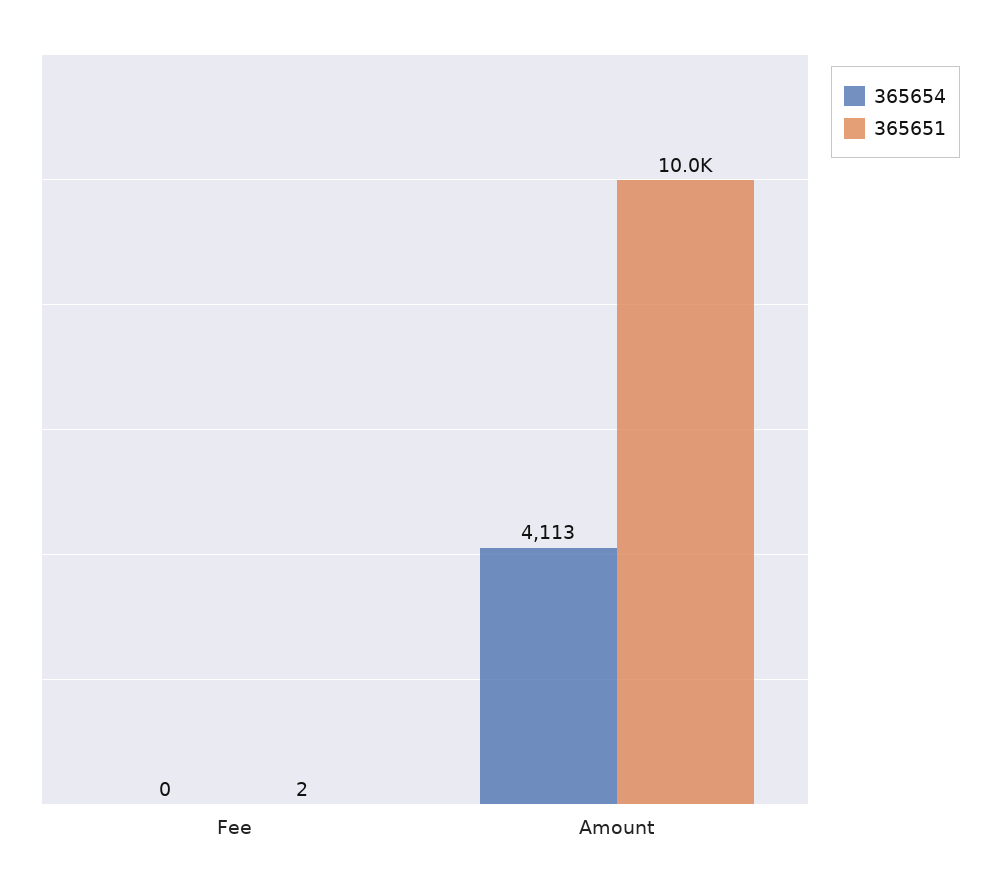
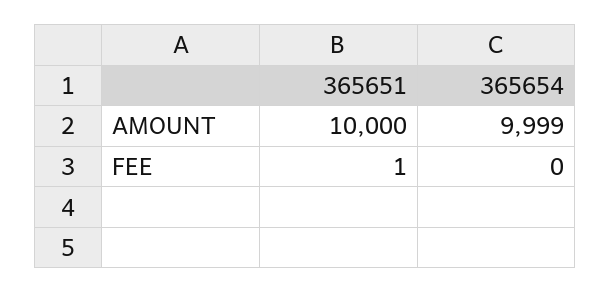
  {
    "365654": {
      "Fee": 0,
-     "Amount": 4113
+     "Amount": 9999
    },
    "365651": {
-     "Fee": 2,
+     "Fee": 1,
      "Amount": 10000
    }
  }

